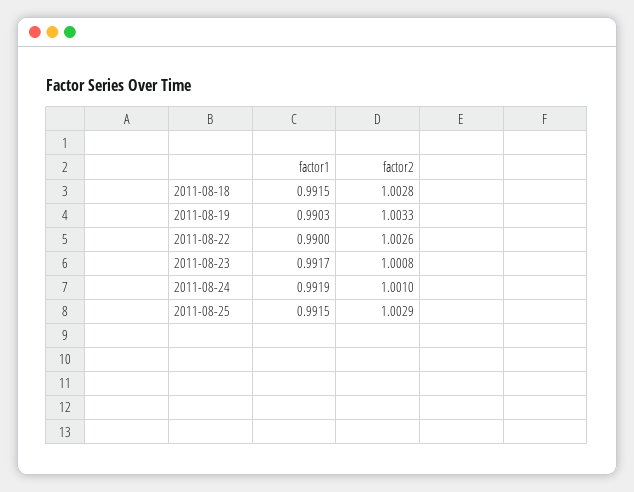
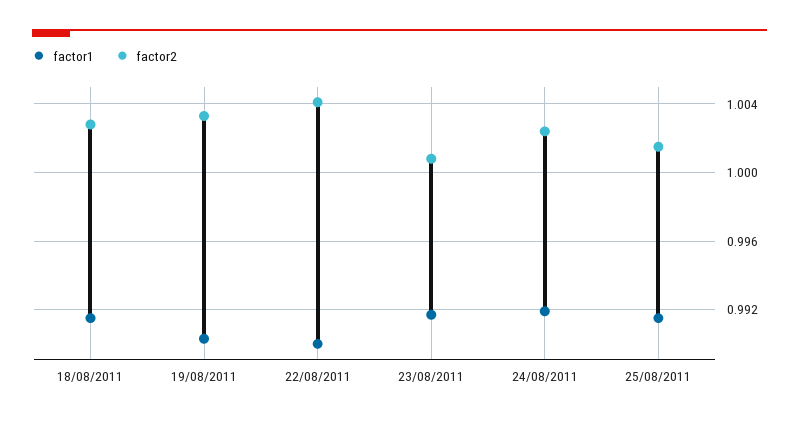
  {
    "factor1": {
      "2011-08-18": 0.9915,
      "2011-08-19": 0.9903,
      "2011-08-22": 0.99,
      "2011-08-23": 0.9917,
      "2011-08-24": 0.9919,
      "2011-08-25": 0.9915
    },
    "factor2": {
      "2011-08-18": 1.0028,
      "2011-08-19": 1.0033,
-     "2011-08-22": 1.0026,
+     "2011-08-22": 1.004,
      "2011-08-23": 1.0008,
-     "2011-08-24": 1.001,
+     "2011-08-24": 1.0025,
-     "2011-08-25": 1.0029
+     "2011-08-25": 1.0015
    }
  }

